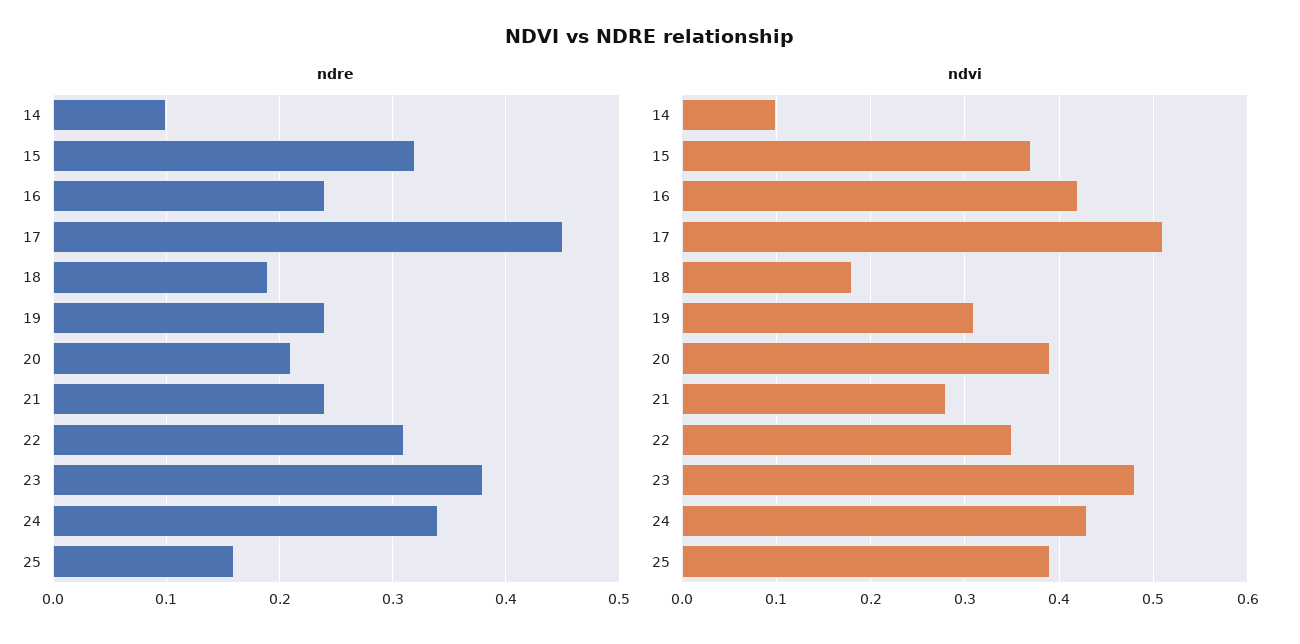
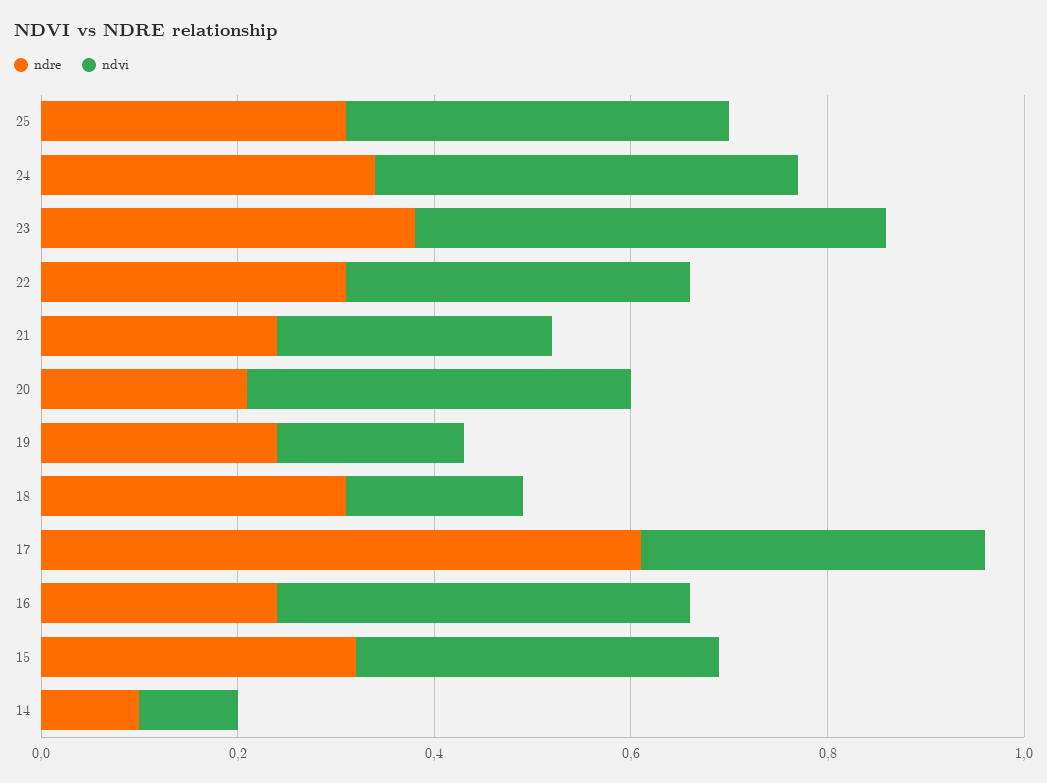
  {
    "ndre": {
      "14": 0.1,
      "15": 0.32,
      "16": 0.24,
-     "17": 0.45,
+     "17": 0.6,
-     "18": 0.19,
+     "18": 0.3,
      "19": 0.24,
      "20": 0.21,
      "21": 0.24,
      "22": 0.31,
      "23": 0.38,
      "24": 0.34,
-     "25": 0.16
+     "25": 0.3
    },
    "ndvi": {
      "14": 0.1,
      "15": 0.37,
      "16": 0.42,
-     "17": 0.51,
+     "17": 0.35,
      "18": 0.18,
-     "19": 0.31,
+     "19": 0.2,
      "20": 0.39,
      "21": 0.28,
      "22": 0.35,
      "23": 0.48,
      "24": 0.43,
      "25": 0.39
    }
  }

